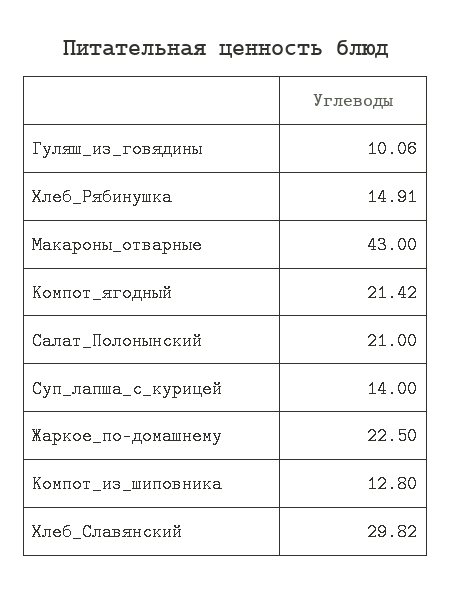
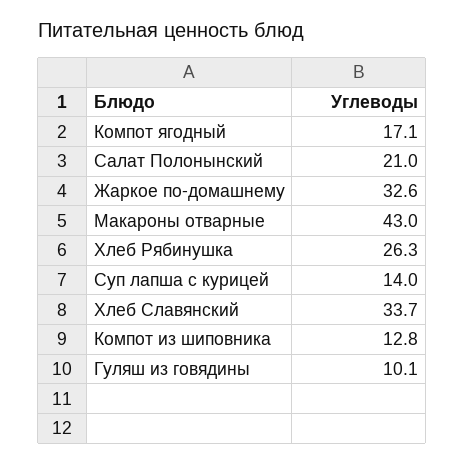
  {
    "Гуляш_из_говядины": 10.06,
-   "Хлеб_Рябинушка": 14.91,
+   "Хлеб_Рябинушка": 26.3,
    "Макароны_отварные": 43,
-   "Компот_ягодный": 21.42,
+   "Компот_ягодный": 17.1,
    "Салат_Полонынский": 21,
    "Суп_лапша_с_курицей": 14,
-   "Жаркое_по-домашнему": 22.5,
+   "Жаркое_по-домашнему": 32.6,
    "Компот_из_шиповника": 12.8,
-   "Хлеб_Славянский": 29.82
+   "Хлеб_Славянский": 33.7
  }

